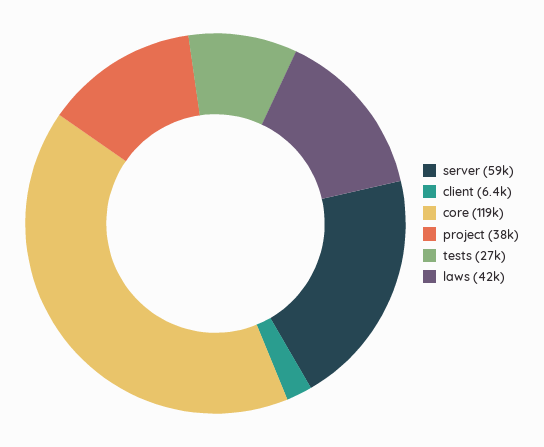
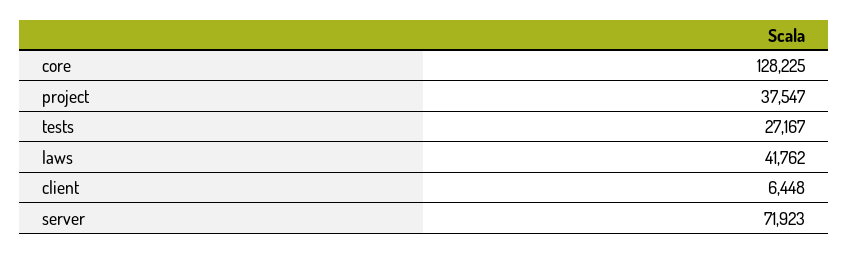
  {
-   "server": 59000,
+   "server": 71923,
    "client": 6448,
-   "core": 119000,
+   "core": 128225,
    "project": 37547,
    "tests": 27167,
    "laws": 41762
  }

